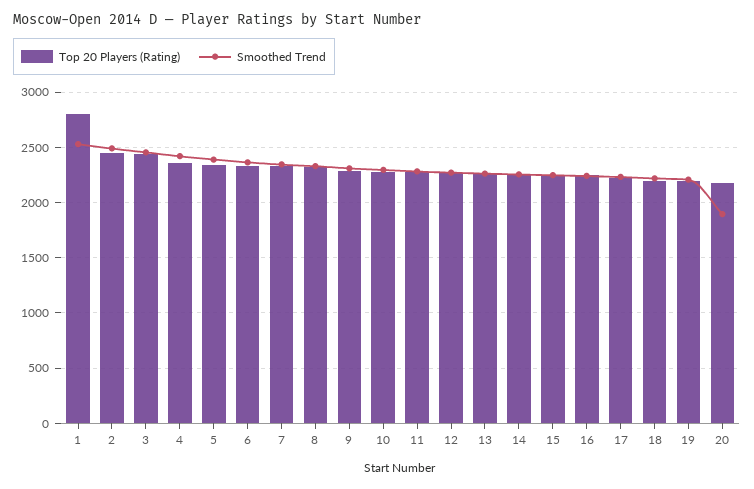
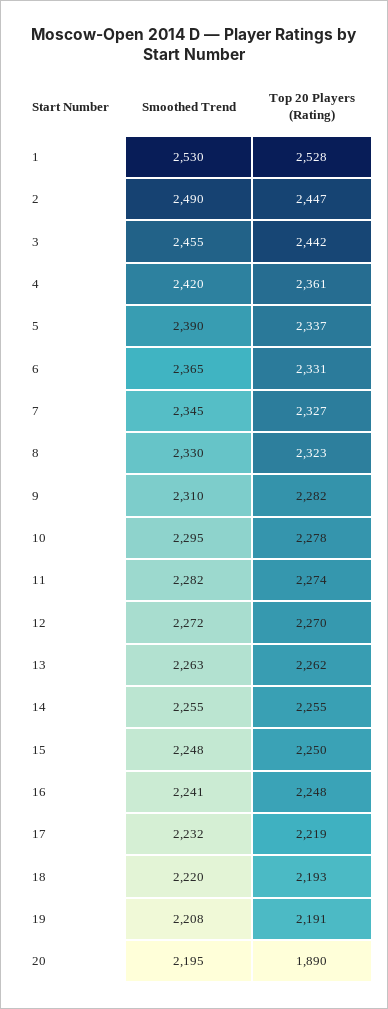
  {
    "Top 20 Players (Rating)": {
-     "1": 2800,
+     "1": 2528,
      "2": 2447,
      "3": 2442,
      "4": 2361,
      "5": 2337,
      "6": 2331,
      "7": 2327,
      "8": 2323,
      "9": 2282,
      "10": 2278,
      "11": 2274,
      "12": 2270,
      "13": 2262,
      "14": 2255,
      "15": 2250,
      "16": 2248,
      "17": 2219,
      "18": 2193,
      "19": 2191,
-     "20": 2200
+     "20": 1890
    },
    "Smoothed Trend": {
      "1": 2530,
      "2": 2490,
      "3": 2455,
      "4": 2420,
      "5": 2390,
      "6": 2365,
      "7": 2345,
      "8": 2330,
      "9": 2310,
      "10": 2295,
      "11": 2282,
      "12": 2272,
      "13": 2263,
      "14": 2255,
      "15": 2248,
      "16": 2241,
      "17": 2232,
      "18": 2220,
      "19": 2208,
-     "20": 1900
+     "20": 2195
    }
  }

